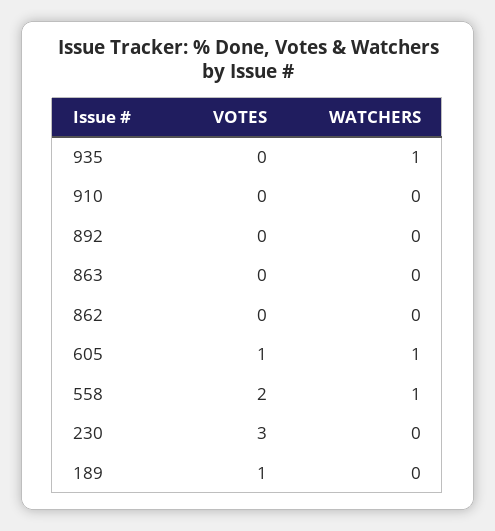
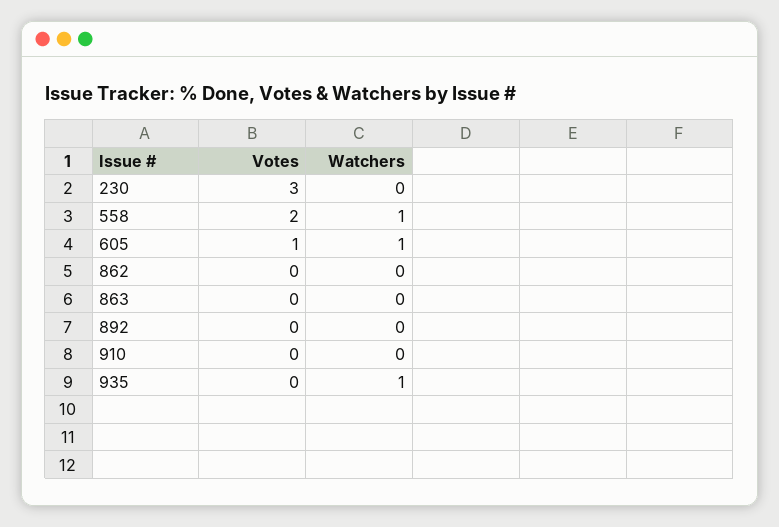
  {
    "VOTES": {
      "935": 0,
      "910": 0,
      "892": 0,
      "863": 0,
      "862": 0,
      "605": 1,
      "558": 2,
-     "230": 3,
+     "230": 3
-     "189": 1
    },
    "WATCHERS": {
      "935": 1,
      "910": 0,
      "892": 0,
      "863": 0,
      "862": 0,
      "605": 1,
      "558": 1,
-     "230": 0,
+     "230": 0
-     "189": 0
    }
  }

